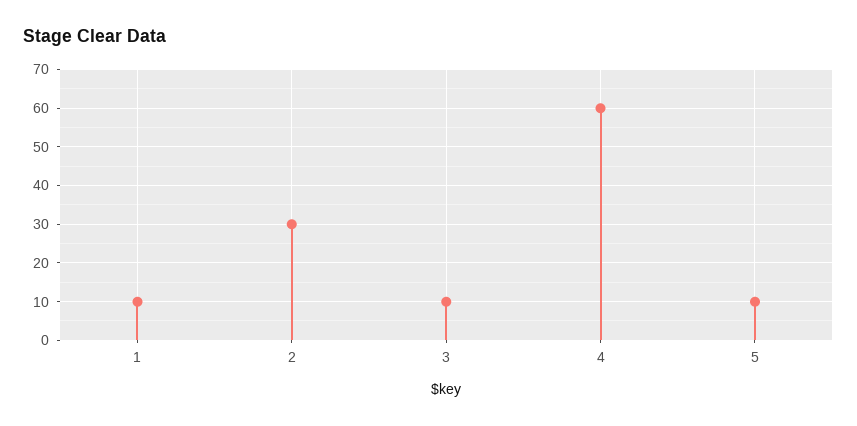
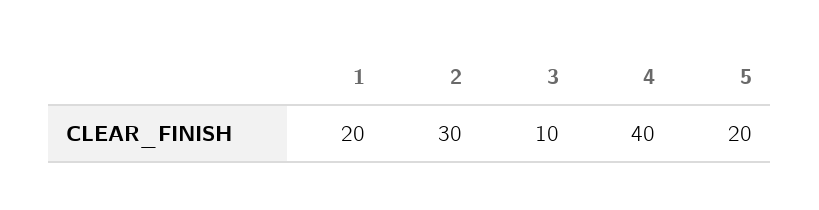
  {
-   "1": 10,
+   "1": 20,
    "2": 30,
    "3": 10,
-   "4": 60,
+   "4": 40,
-   "5": 10
+   "5": 20
  }

